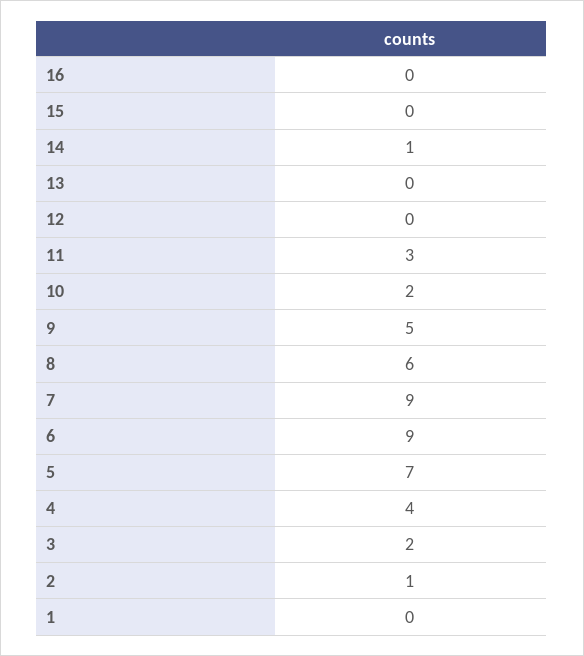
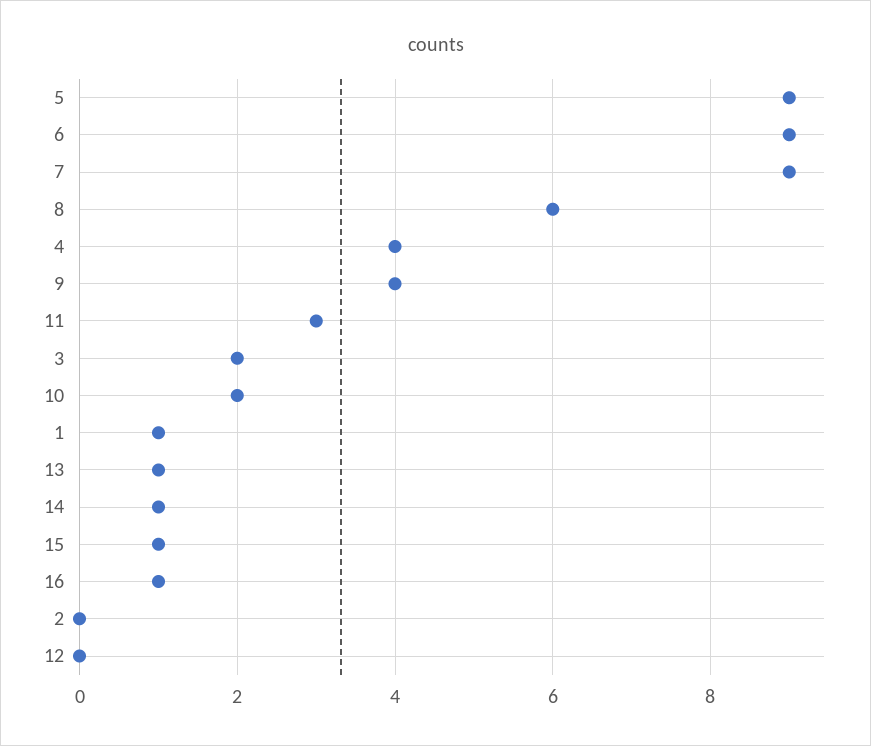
  {
-   "16": 0,
+   "16": 1,
-   "15": 0,
+   "15": 1,
    "14": 1,
-   "13": 0,
+   "13": 1,
    "12": 0,
    "11": 3,
    "10": 2,
-   "9": 5,
+   "9": 4,
    "8": 6,
    "7": 9,
    "6": 9,
-   "5": 7,
+   "5": 9,
    "4": 4,
    "3": 2,
-   "2": 1,
+   "2": 0,
-   "1": 0
+   "1": 1
  }

